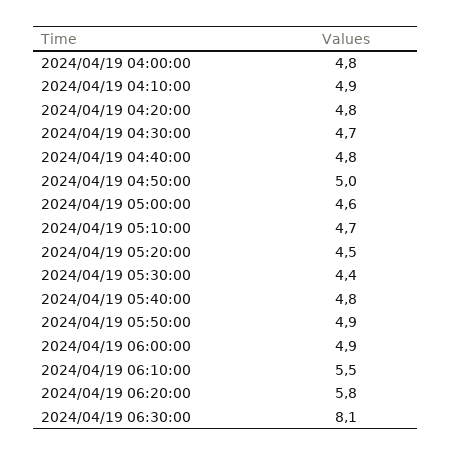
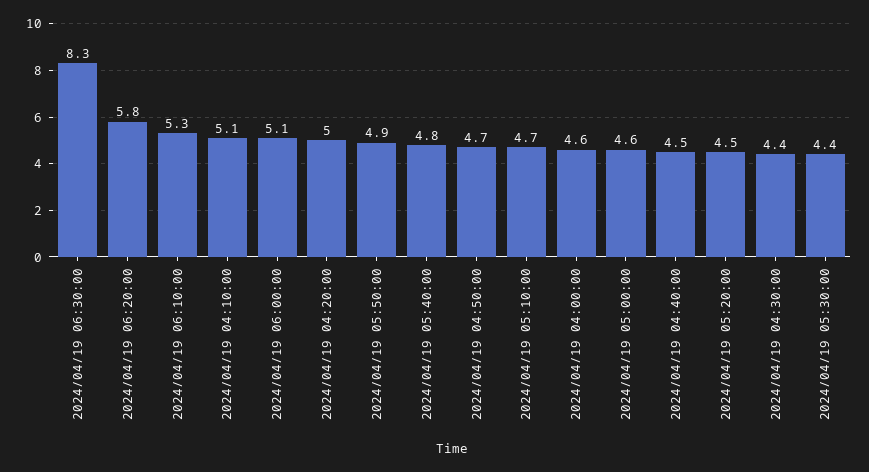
  {
-   "2024/04/19 04:00:00": 4.8,
+   "2024/04/19 04:00:00": 4.6,
-   "2024/04/19 04:10:00": 4.9,
+   "2024/04/19 04:10:00": 5.1,
-   "2024/04/19 04:20:00": 4.8,
+   "2024/04/19 04:20:00": 5,
-   "2024/04/19 04:30:00": 4.7,
+   "2024/04/19 04:30:00": 4.4,
-   "2024/04/19 04:40:00": 4.8,
+   "2024/04/19 04:40:00": 4.5,
-   "2024/04/19 04:50:00": 5,
+   "2024/04/19 04:50:00": 4.7,
    "2024/04/19 05:00:00": 4.6,
    "2024/04/19 05:10:00": 4.7,
    "2024/04/19 05:20:00": 4.5,
    "2024/04/19 05:30:00": 4.4,
    "2024/04/19 05:40:00": 4.8,
    "2024/04/19 05:50:00": 4.9,
-   "2024/04/19 06:00:00": 4.9,
+   "2024/04/19 06:00:00": 5.1,
-   "2024/04/19 06:10:00": 5.5,
+   "2024/04/19 06:10:00": 5.3,
    "2024/04/19 06:20:00": 5.8,
-   "2024/04/19 06:30:00": 8.1
+   "2024/04/19 06:30:00": 8.3
  }

